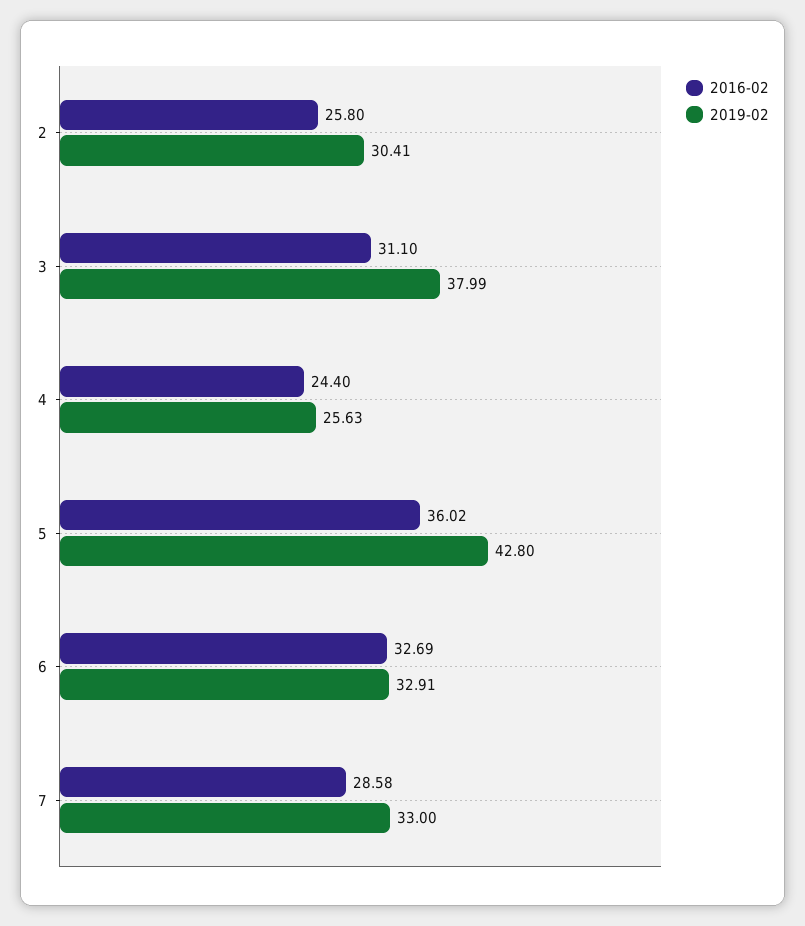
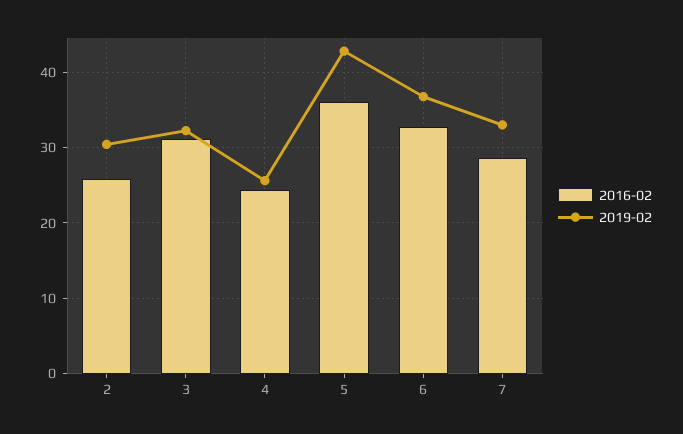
  {
    "2016-02": {
      "2": 25.8,
      "3": 31.1,
      "4": 24.4,
      "5": 36.02,
      "6": 32.69,
      "7": 28.58
    },
    "2019-02": {
      "2": 30.41,
-     "3": 37.99,
+     "3": 32,
      "4": 25.63,
      "5": 42.8,
-     "6": 32.91,
+     "6": 37,
      "7": 33
    }
  }

